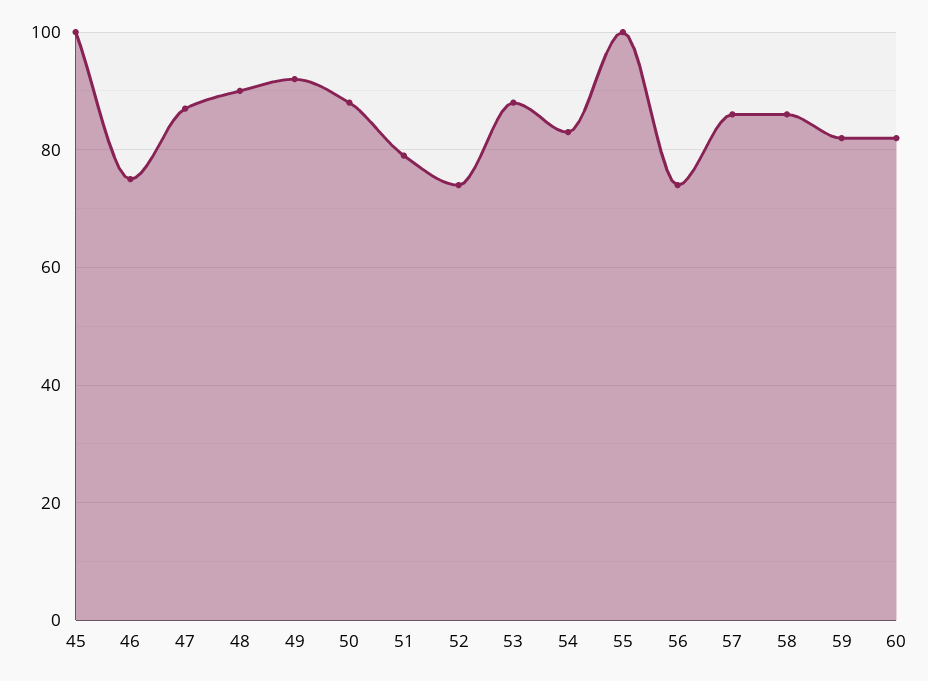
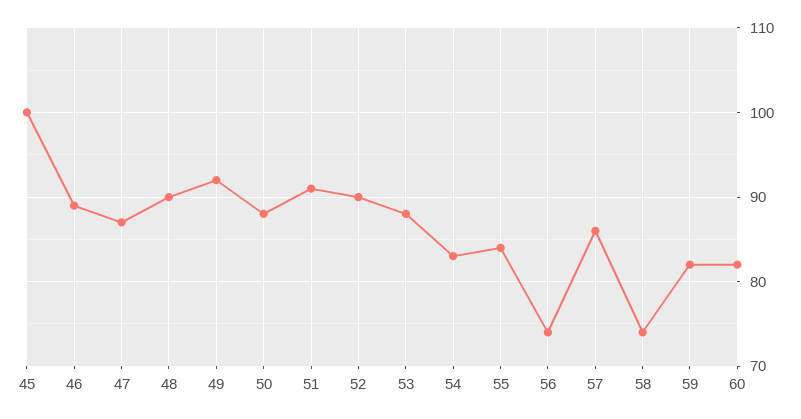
  {
    "45": 100,
-   "46": 75,
+   "46": 89,
    "47": 87,
    "48": 90,
    "49": 92,
    "50": 88,
-   "51": 80,
+   "51": 91,
-   "52": 75,
+   "52": 90,
    "53": 88,
    "54": 83,
-   "55": 100,
+   "55": 84,
    "56": 74,
    "57": 86,
-   "58": 85,
+   "58": 74,
    "59": 82,
    "60": 82
  }

